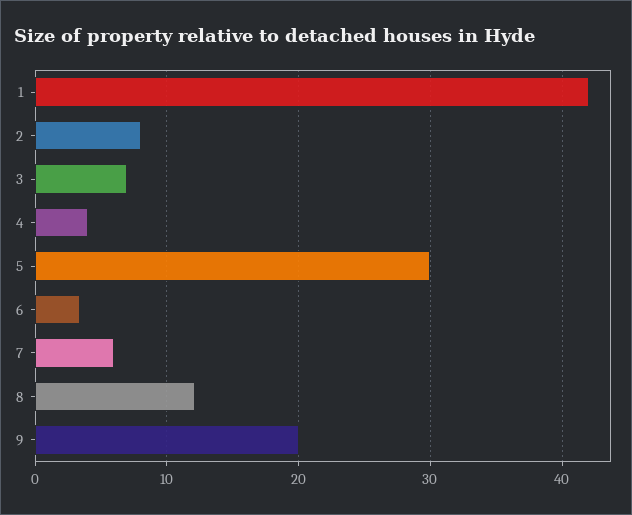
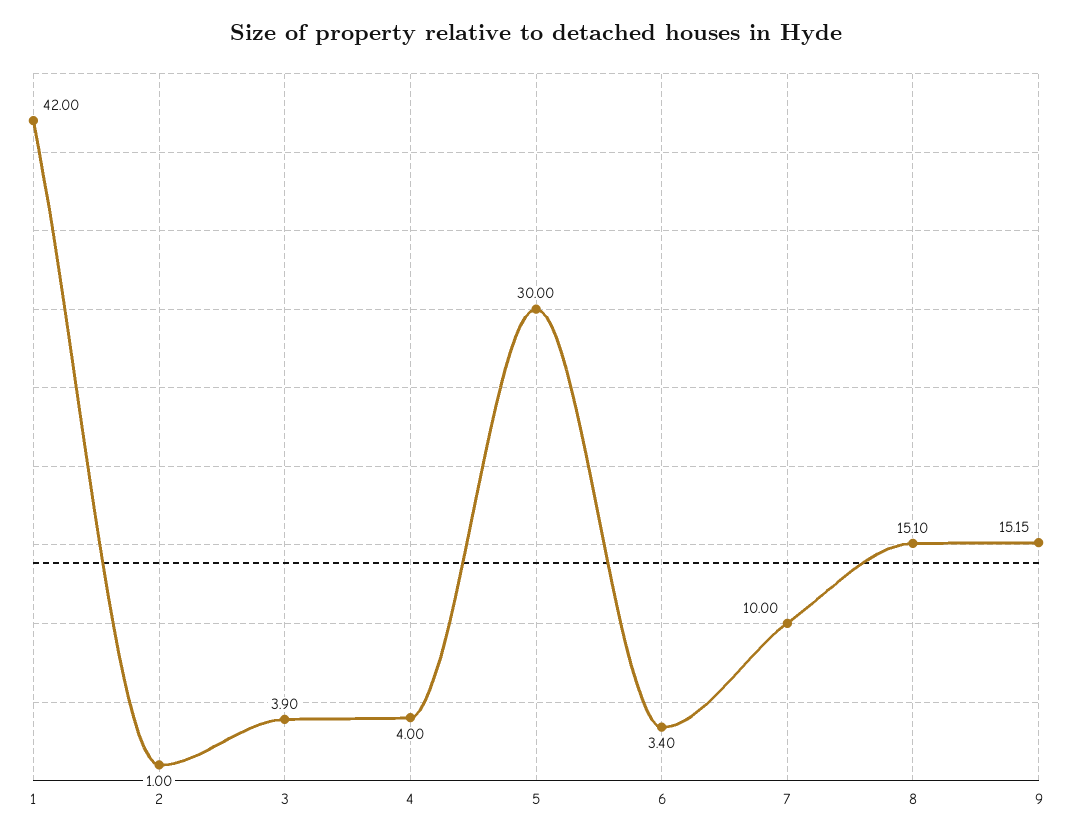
  {
    "1": 42,
-   "2": 8,
+   "2": 1,
-   "3": 7,
+   "3": 3.9,
    "4": 4,
    "5": 30,
    "6": 3.4,
-   "7": 6,
+   "7": 10,
-   "8": 12,
+   "8": 15.1,
-   "9": 20
+   "9": 15.15
  }

